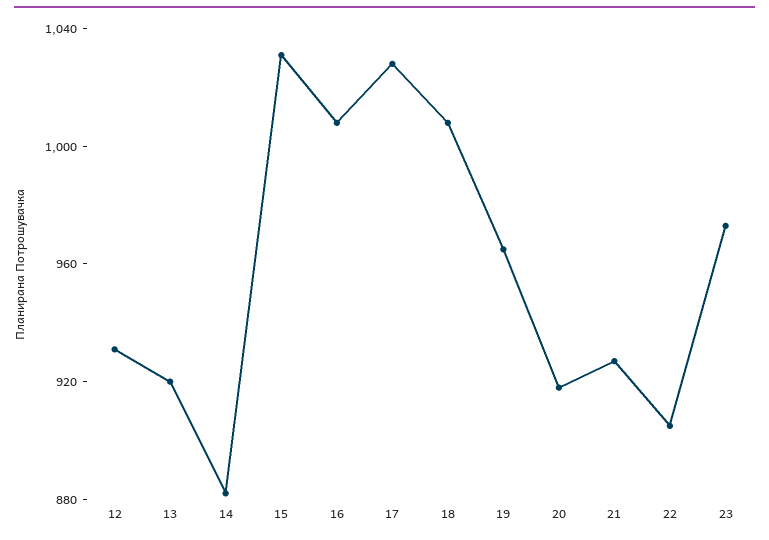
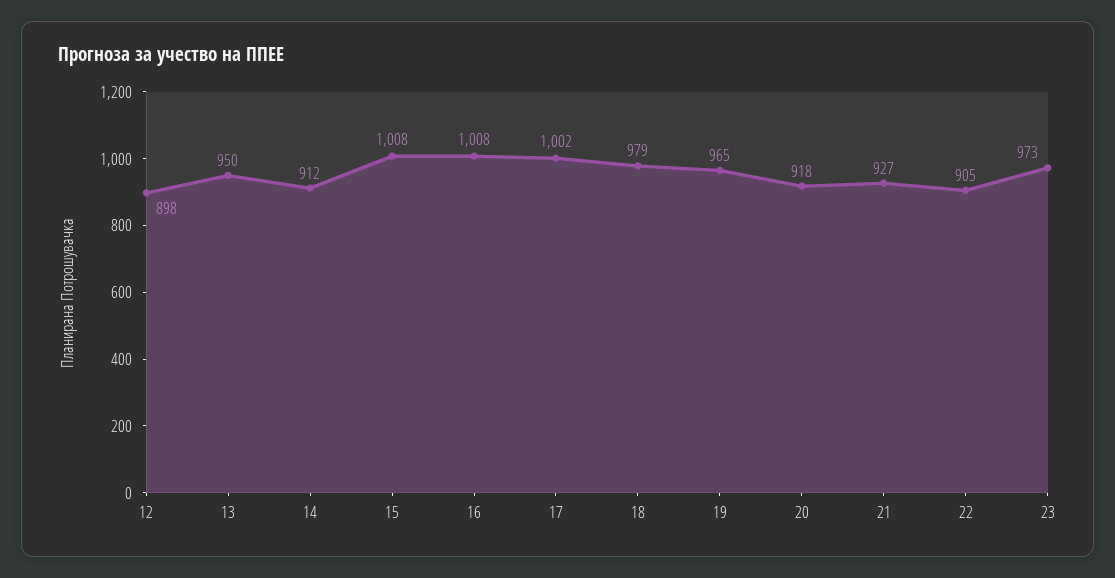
  {
-   "12": 930,
+   "12": 898,
-   "13": 920,
+   "13": 950,
-   "14": 880,
+   "14": 912,
-   "15": 1030,
+   "15": 1008,
    "16": 1008,
-   "17": 1030,
+   "17": 1002,
-   "18": 1010,
+   "18": 979,
    "19": 965,
    "20": 918,
    "21": 927,
    "22": 905,
    "23": 973
  }

